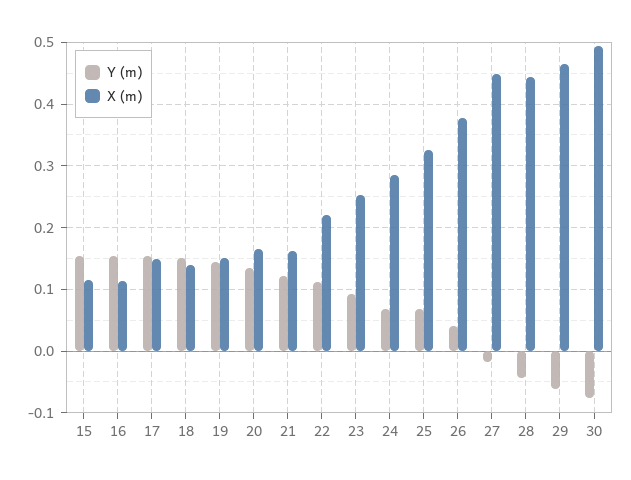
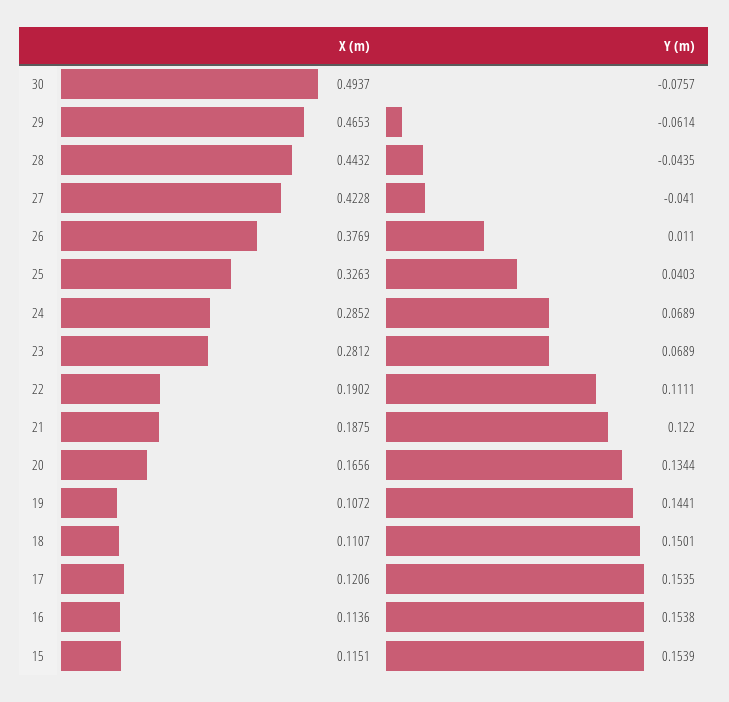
  {
    "Y (m)": {
      "15": 0.1539,
      "16": 0.1538,
      "17": 0.1535,
      "18": 0.1501,
      "19": 0.1441,
      "20": 0.1344,
      "21": 0.122,
      "22": 0.1111,
-     "23": 0.09,
+     "23": 0.0689,
      "24": 0.0689,
-     "25": 0.07,
+     "25": 0.0403,
-     "26": 0.04,
+     "26": 0.011,
-     "27": -0.02,
+     "27": -0.041,
      "28": -0.0435,
      "29": -0.0614,
      "30": -0.0757
    },
    "X (m)": {
      "15": 0.1151,
      "16": 0.1136,
-     "17": 0.15,
+     "17": 0.1206,
-     "18": 0.14,
+     "18": 0.1107,
-     "19": 0.15,
+     "19": 0.1072,
      "20": 0.1656,
-     "21": 0.16,
+     "21": 0.1875,
-     "22": 0.22,
+     "22": 0.1902,
-     "23": 0.25,
+     "23": 0.2812,
      "24": 0.2852,
      "25": 0.3263,
      "26": 0.3769,
-     "27": 0.45,
+     "27": 0.4228,
      "28": 0.4432,
      "29": 0.4653,
      "30": 0.4937
    }
  }

